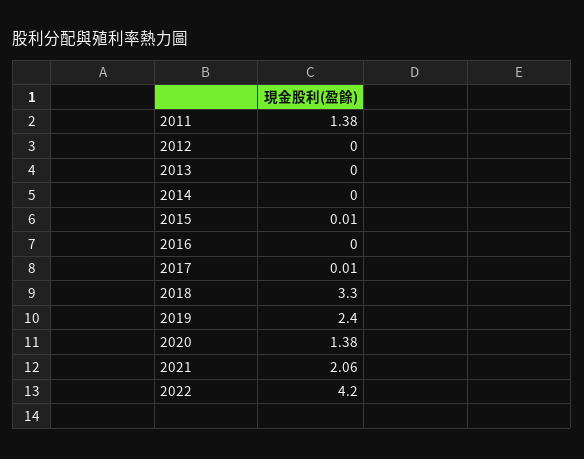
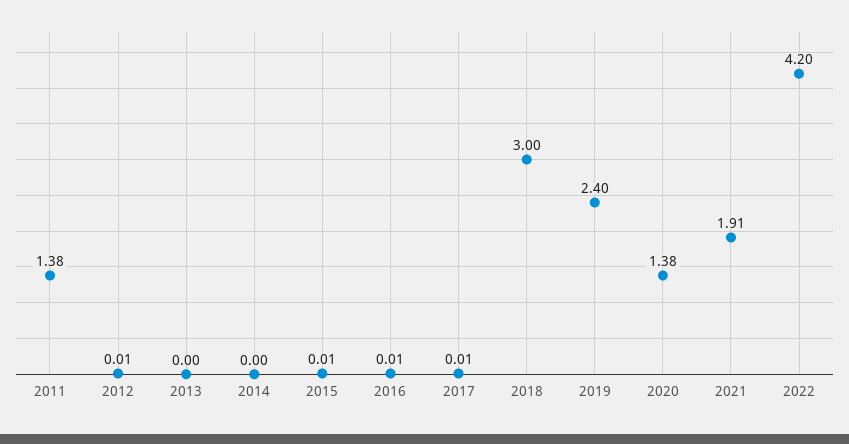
  {
    "2011": 1.38,
-   "2012": 0,
+   "2012": 0.01,
    "2013": 0,
    "2014": 0,
    "2015": 0.01,
-   "2016": 0,
+   "2016": 0.01,
    "2017": 0.01,
-   "2018": 3.3,
+   "2018": 3,
    "2019": 2.4,
    "2020": 1.38,
-   "2021": 2.06,
+   "2021": 1.91,
    "2022": 4.2
  }

